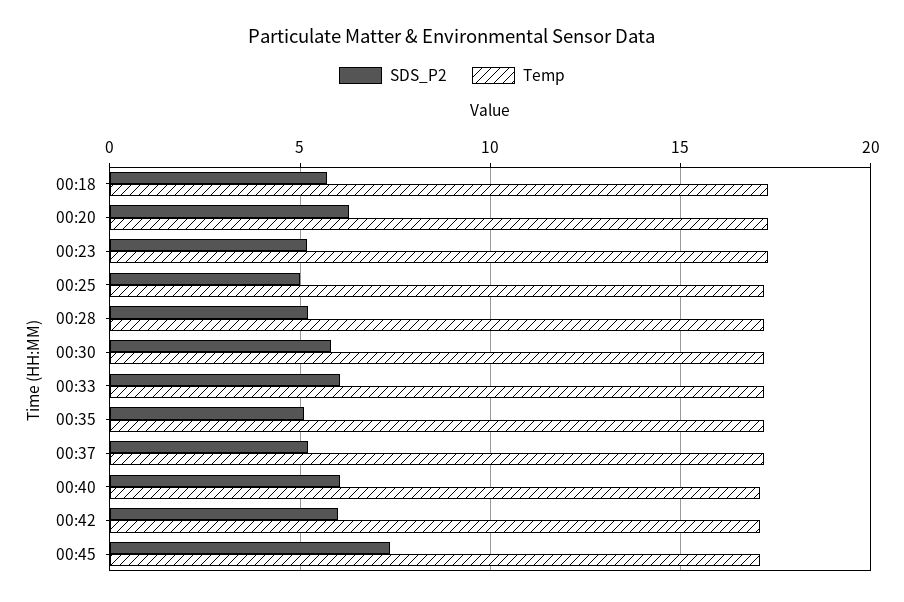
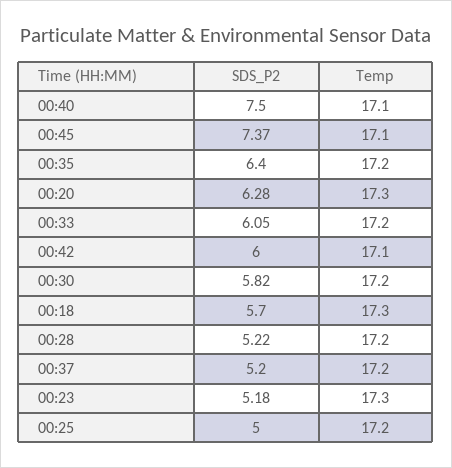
  {
    "SDS_P2": {
      "00:18": 5.7,
      "00:20": 6.28,
      "00:23": 5.18,
      "00:25": 5,
      "00:28": 5.22,
      "00:30": 5.82,
      "00:33": 6.05,
-     "00:35": 5,
+     "00:35": 6.4,
      "00:37": 5.2,
-     "00:40": 6,
+     "00:40": 7.5,
      "00:42": 6,
      "00:45": 7.37
    },
    "Temp": {
      "00:18": 17.3,
      "00:20": 17.3,
      "00:23": 17.3,
      "00:25": 17.2,
      "00:28": 17.2,
      "00:30": 17.2,
      "00:33": 17.2,
      "00:35": 17.2,
      "00:37": 17.2,
      "00:40": 17.1,
      "00:42": 17.1,
      "00:45": 17.1
    }
  }

